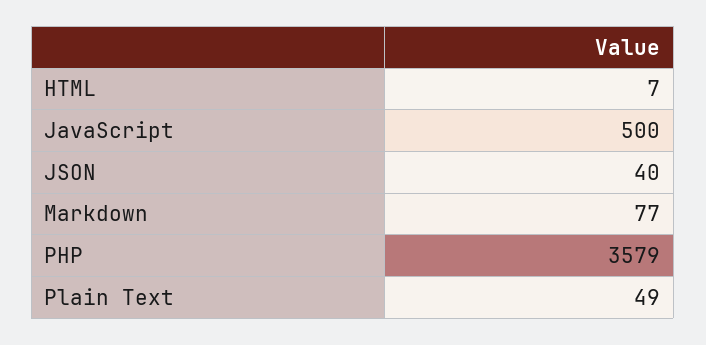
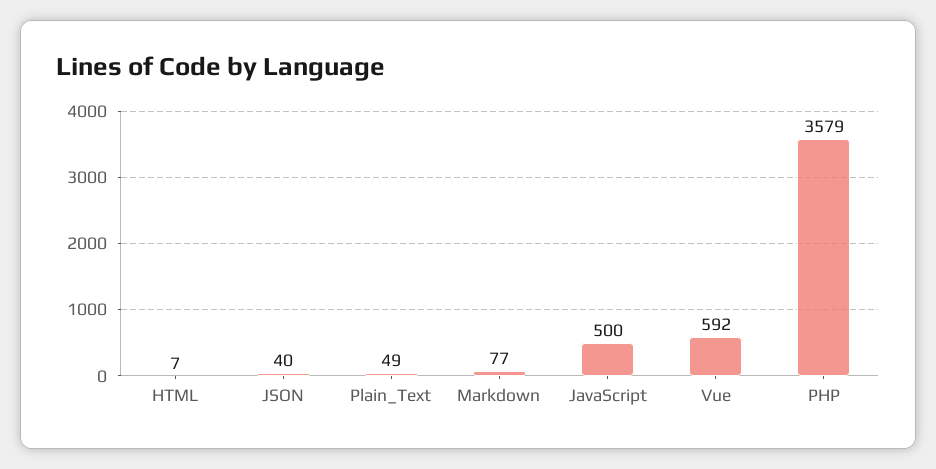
  {
    "HTML": 7,
    "JavaScript": 500,
    "JSON": 40,
    "Markdown": 77,
    "PHP": 3579,
-   "Plain Text": 49
+   "Plain Text": 49,
+   "Vue": 592
  }

